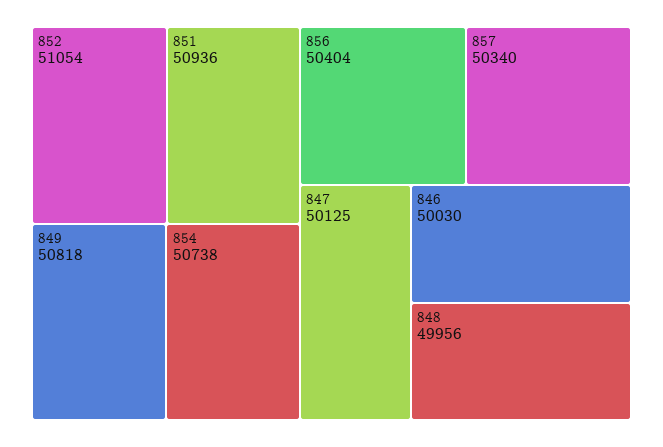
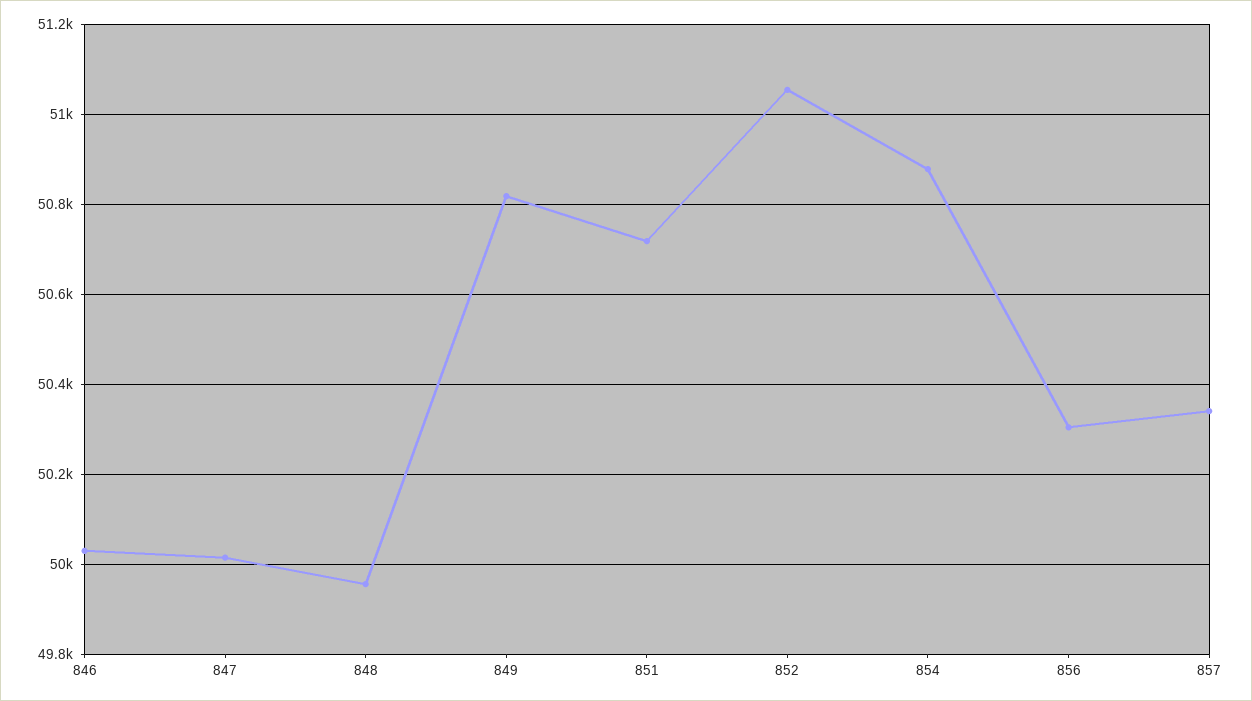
  {
    "852": 51054,
-   "851": 50936,
+   "851": 50720,
    "849": 50818,
-   "854": 50738,
+   "854": 50880,
-   "856": 50404,
+   "856": 50300,
    "857": 50340,
-   "847": 50125,
+   "847": 50020,
    "846": 50030,
    "848": 49956
  }

